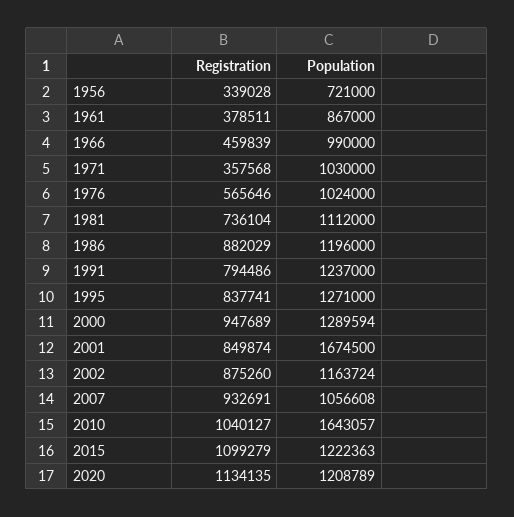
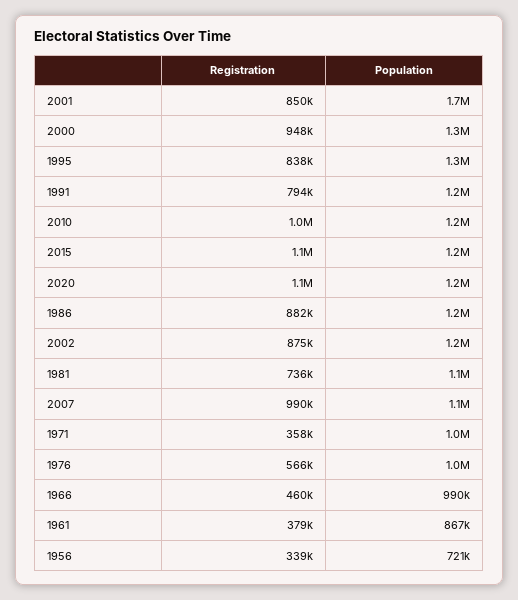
  {
    "Registration": {
      "1956": 339028,
      "1961": 378511,
      "1966": 459839,
      "1971": 357568,
      "1976": 565646,
      "1981": 736104,
      "1986": 882029,
      "1991": 794486,
      "1995": 837741,
      "2000": 947689,
      "2001": 849874,
      "2002": 875260,
-     "2007": 932691,
+     "2007": 990000,
      "2010": 1040127,
      "2015": 1099279,
      "2020": 1134135
    },
    "Population": {
      "1956": 721000,
      "1961": 867000,
      "1966": 990000,
      "1971": 1030000,
      "1976": 1024000,
      "1981": 1112000,
      "1986": 1196000,
      "1991": 1237000,
      "1995": 1271000,
      "2000": 1289594,
      "2001": 1674500,
      "2002": 1163724,
      "2007": 1056608,
-     "2010": 1643057,
+     "2010": 1200000,
      "2015": 1222363,
      "2020": 1208789
    }
  }

